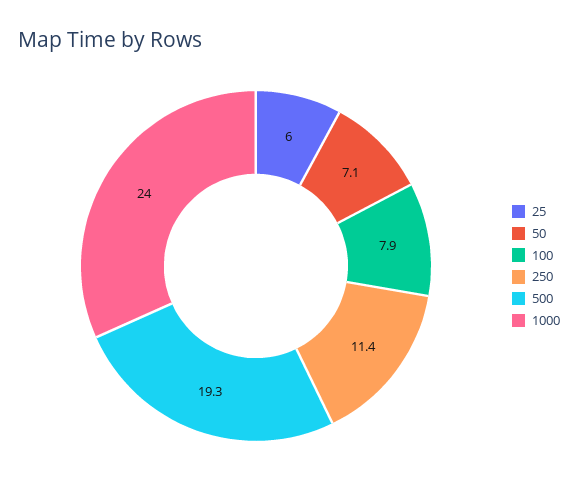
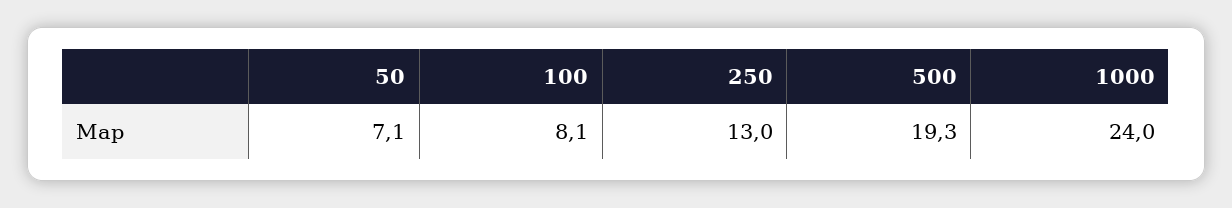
  {
-   "25": 6,
    "50": 7.1,
-   "100": 7.9,
+   "100": 8.1,
-   "250": 11.4,
+   "250": 13,
    "500": 19.3,
    "1000": 24
  }

